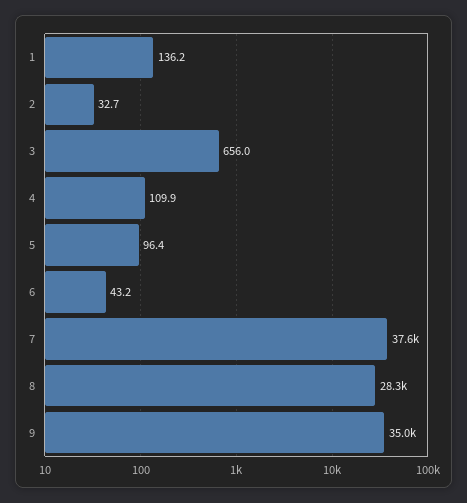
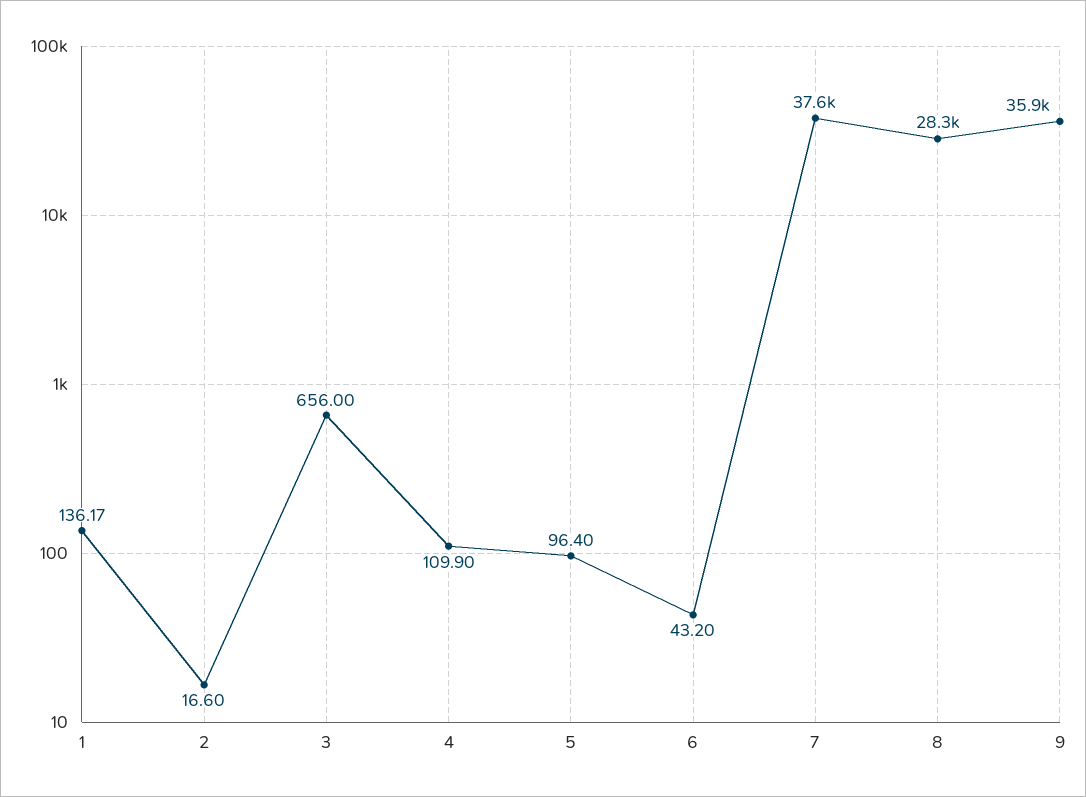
  {
    "1": 136.17,
-   "2": 32.7,
+   "2": 16.6,
    "3": 656,
    "4": 109.9,
    "5": 96.4,
    "6": 43.2,
    "7": 37600,
    "8": 28300,
-   "9": 35000
+   "9": 35900
  }

